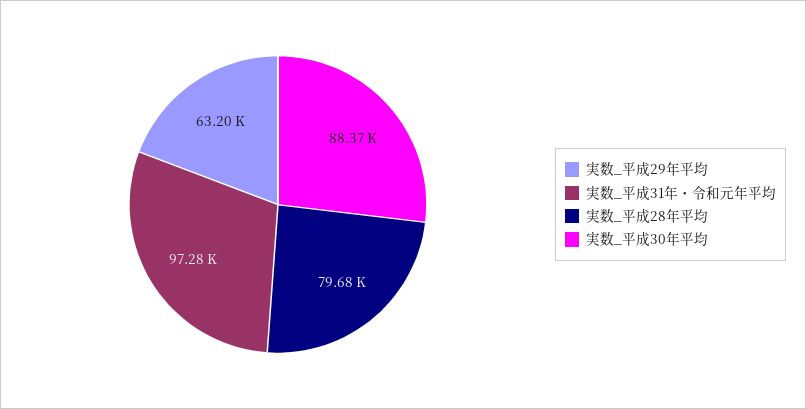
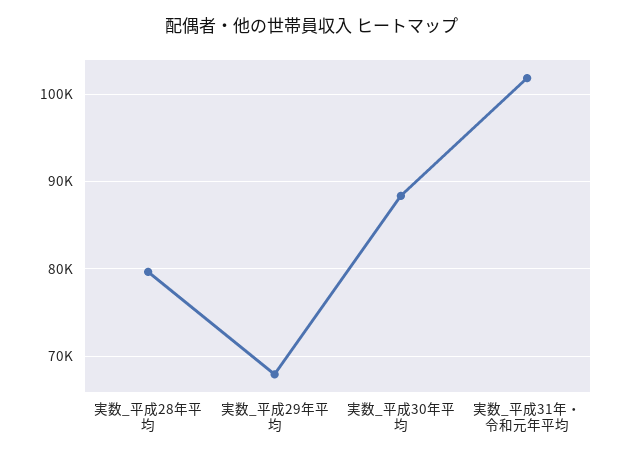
  {
-   "実数_平成29年平均": 63200,
+   "実数_平成29年平均": 68000,
-   "実数_平成31年・令和元年平均": 97280,
+   "実数_平成31年・令和元年平均": 102000,
    "実数_平成28年平均": 79680,
    "実数_平成30年平均": 88370
  }

